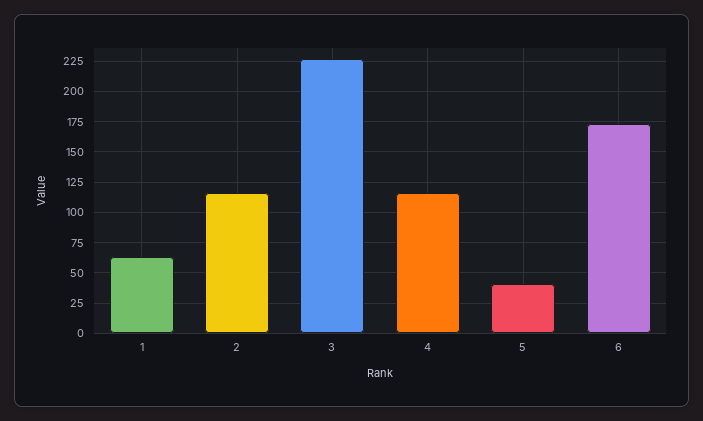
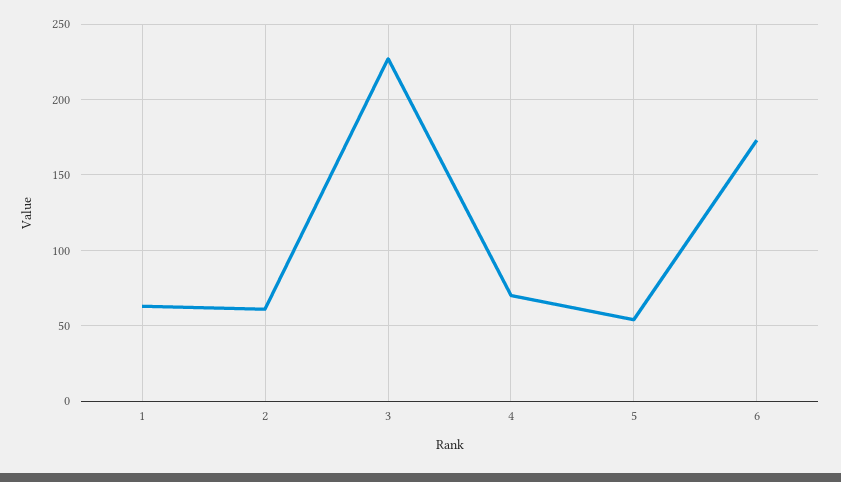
  {
    "1": 65,
-   "2": 115,
+   "2": 60,
    "3": 225,
-   "4": 115,
+   "4": 70,
-   "5": 40,
+   "5": 55,
    "6": 175
  }

